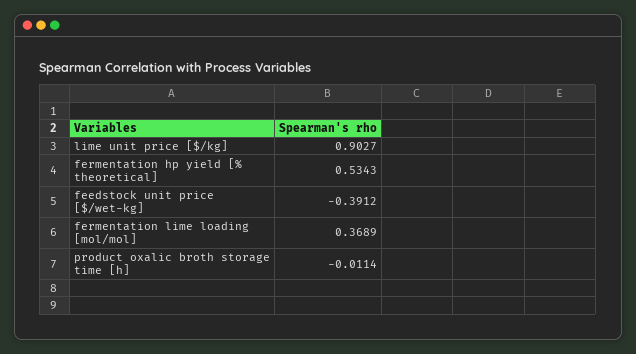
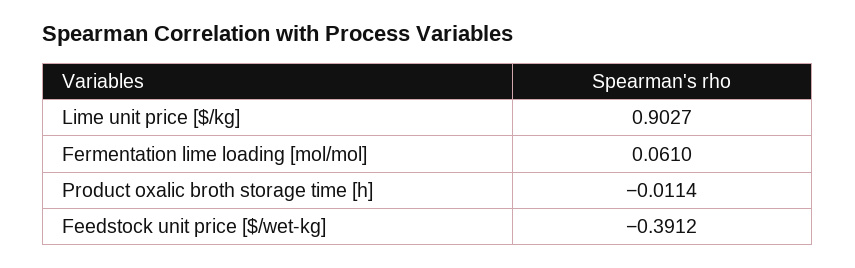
  {
    "lime unit price [$/kg]": 0.9027,
-   "fermentation hp yield [% theoretical]": 0.5343,
    "feedstock unit price [$/wet-kg]": -0.3912,
-   "fermentation lime loading [mol/mol]": 0.3689,
+   "fermentation lime loading [mol/mol]": 0.061,
    "product oxalic broth storage time [h]": -0.0114
  }

